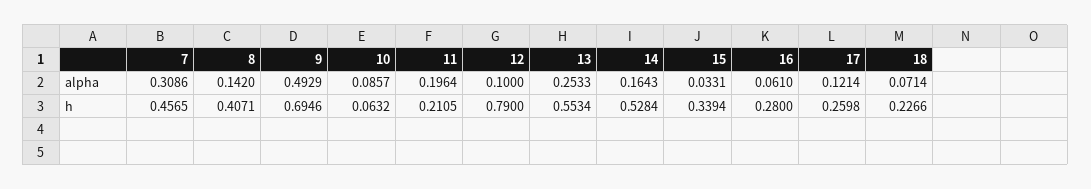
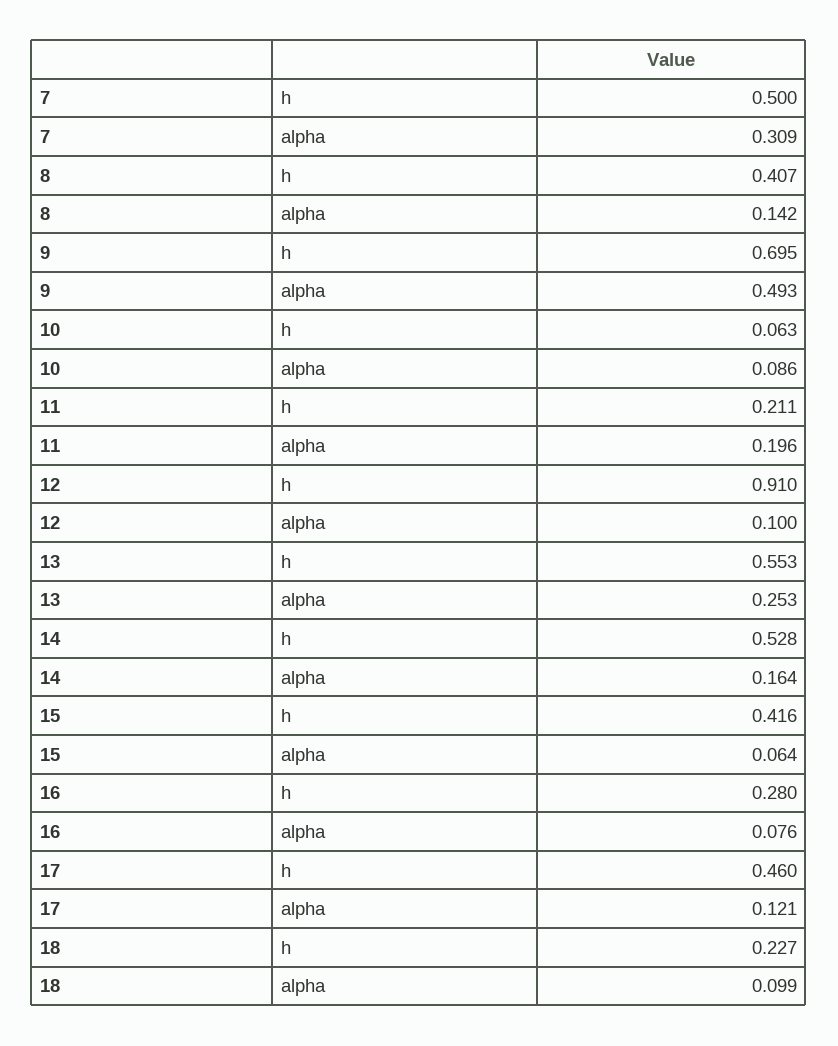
  {
    "7": {
      "alpha": 0.3086,
-     "h": 0.4565
+     "h": 0.5
    },
    "8": {
      "alpha": 0.142,
      "h": 0.4071
    },
    "9": {
      "alpha": 0.4929,
      "h": 0.6946
    },
    "10": {
      "alpha": 0.0857,
      "h": 0.0632
    },
    "11": {
      "alpha": 0.1964,
      "h": 0.2105
    },
    "12": {
      "alpha": 0.1,
-     "h": 0.79
+     "h": 0.91
    },
    "13": {
      "alpha": 0.2533,
      "h": 0.5534
    },
    "14": {
      "alpha": 0.1643,
      "h": 0.5284
    },
    "15": {
-     "alpha": 0.0331,
+     "alpha": 0.064,
-     "h": 0.3394
+     "h": 0.416
    },
    "16": {
-     "alpha": 0.061,
+     "alpha": 0.076,
      "h": 0.28
    },
    "17": {
      "alpha": 0.1214,
-     "h": 0.2598
+     "h": 0.46
    },
    "18": {
-     "alpha": 0.0714,
+     "alpha": 0.099,
      "h": 0.2266
    }
  }

